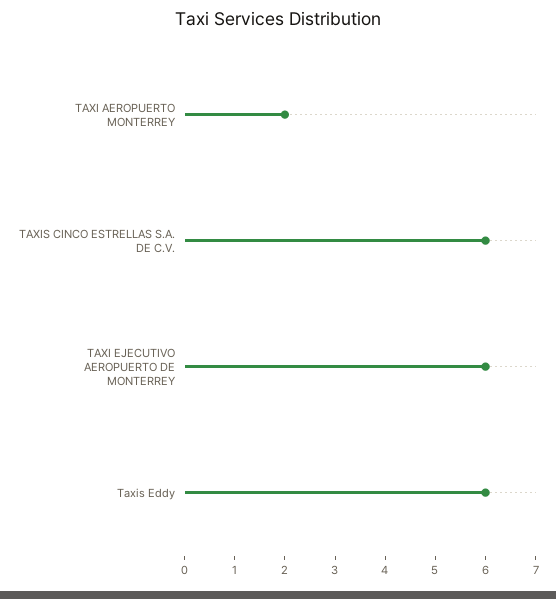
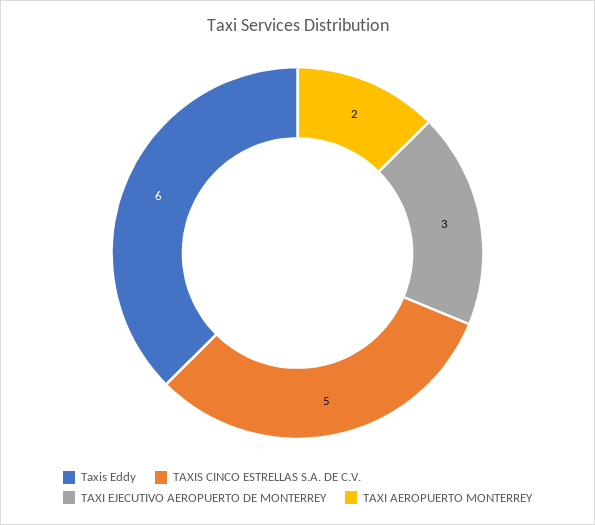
  {
    "TAXI AEROPUERTO MONTERREY": 2,
-   "TAXIS CINCO ESTRELLAS S.A. DE C.V.": 6,
+   "TAXIS CINCO ESTRELLAS S.A. DE C.V.": 5,
-   "TAXI EJECUTIVO AEROPUERTO DE MONTERREY": 6,
+   "TAXI EJECUTIVO AEROPUERTO DE MONTERREY": 3,
    "Taxis Eddy": 6
  }

